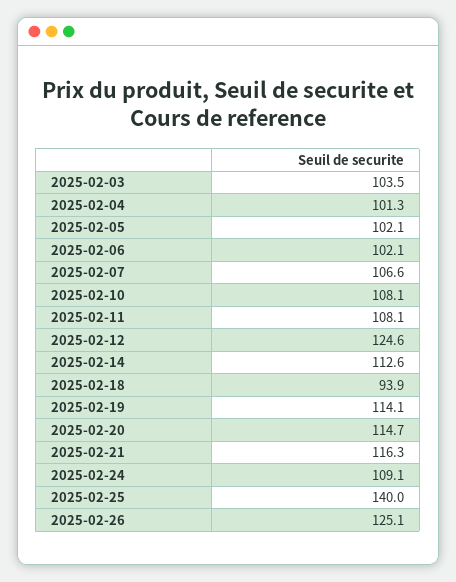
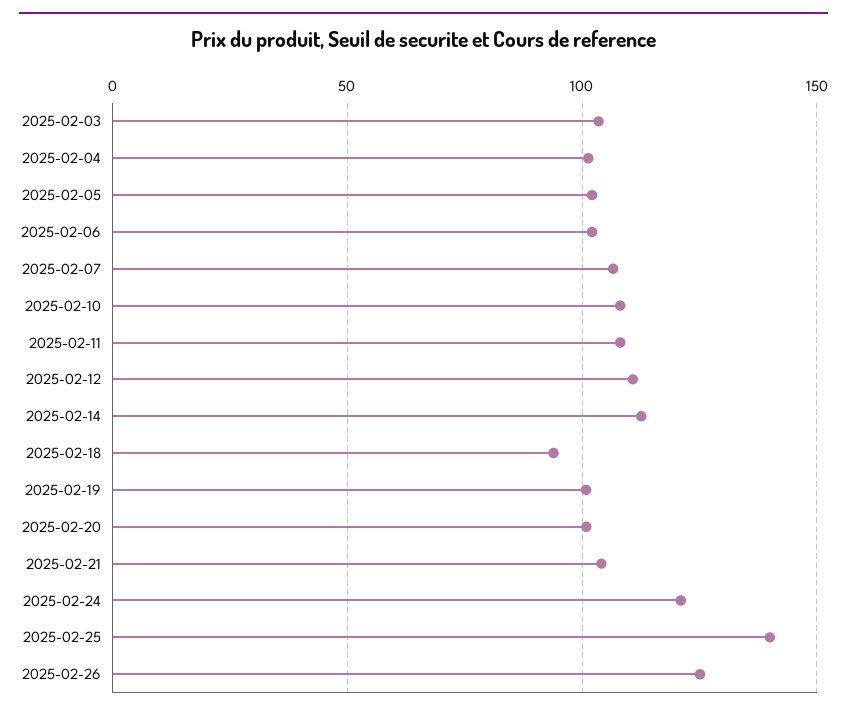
  {
    "2025-02-03": 103.5,
    "2025-02-04": 101.3,
    "2025-02-05": 102.1,
    "2025-02-06": 102.1,
    "2025-02-07": 106.6,
    "2025-02-10": 108.1,
    "2025-02-11": 108.1,
-   "2025-02-12": 124.6,
+   "2025-02-12": 110,
    "2025-02-14": 112.6,
    "2025-02-18": 93.9,
-   "2025-02-19": 114.1,
+   "2025-02-19": 100,
-   "2025-02-20": 114.7,
+   "2025-02-20": 100,
-   "2025-02-21": 116.3,
+   "2025-02-21": 105,
-   "2025-02-24": 109.1,
+   "2025-02-24": 120,
    "2025-02-25": 140,
    "2025-02-26": 125.1
  }

